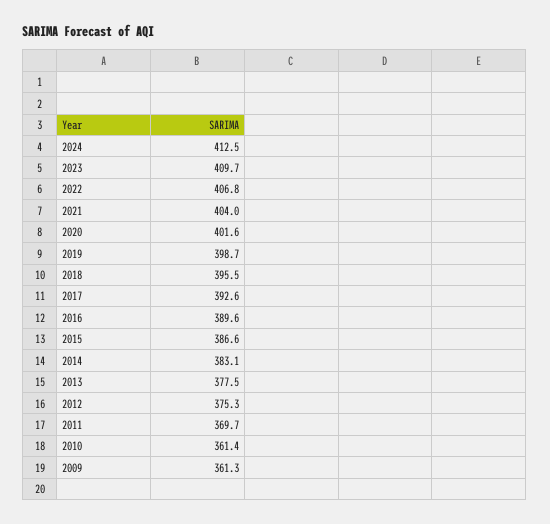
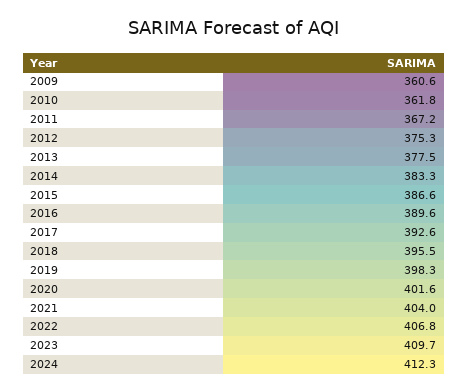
  {
-   "2024": 412.5,
+   "2024": 412.3,
    "2023": 409.7,
    "2022": 406.8,
    "2021": 404,
    "2020": 401.6,
-   "2019": 398.7,
+   "2019": 398.3,
    "2018": 395.5,
    "2017": 392.6,
    "2016": 389.6,
    "2015": 386.6,
-   "2014": 383.1,
+   "2014": 383.3,
    "2013": 377.5,
    "2012": 375.3,
-   "2011": 369.7,
+   "2011": 367.2,
-   "2010": 361.4,
+   "2010": 361.8,
-   "2009": 361.3
+   "2009": 360.6
  }

